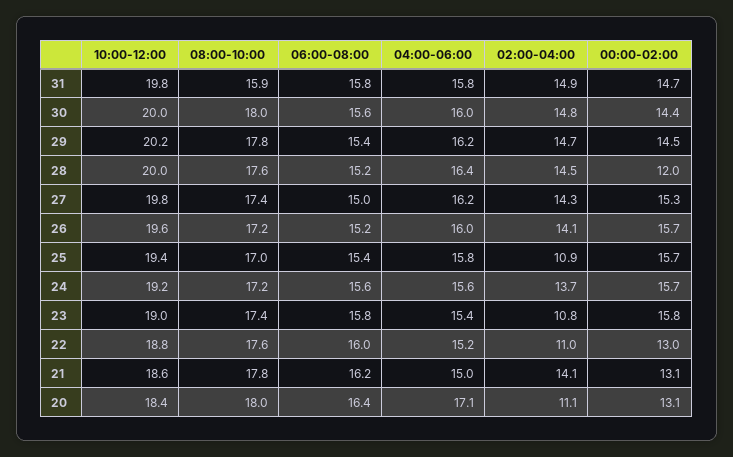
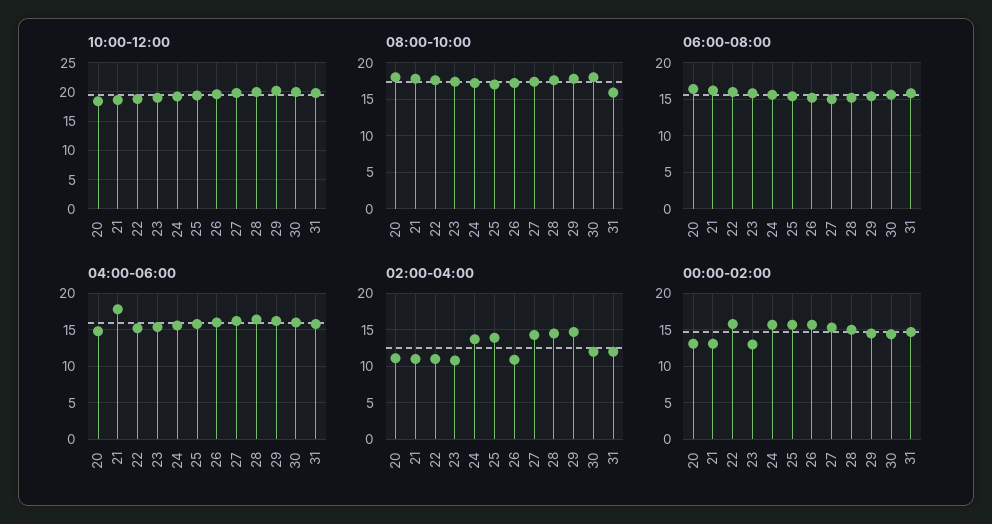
  {
    "10:00-12:00": {
      "31": 19.8,
      "30": 20,
      "29": 20.2,
      "28": 20,
      "27": 19.8,
      "26": 19.6,
      "25": 19.4,
      "24": 19.2,
      "23": 19,
      "22": 18.8,
      "21": 18.6,
      "20": 18.4
    },
    "08:00-10:00": {
      "31": 15.9,
      "30": 18,
      "29": 17.8,
      "28": 17.6,
      "27": 17.4,
      "26": 17.2,
      "25": 17,
      "24": 17.2,
      "23": 17.4,
      "22": 17.6,
      "21": 17.8,
      "20": 18
    },
    "06:00-08:00": {
      "31": 15.8,
      "30": 15.6,
      "29": 15.4,
      "28": 15.2,
      "27": 15,
      "26": 15.2,
      "25": 15.4,
      "24": 15.6,
      "23": 15.8,
      "22": 16,
      "21": 16.2,
      "20": 16.4
    },
    "04:00-06:00": {
      "31": 15.8,
      "30": 16,
      "29": 16.2,
      "28": 16.4,
      "27": 16.2,
      "26": 16,
      "25": 15.8,
      "24": 15.6,
      "23": 15.4,
      "22": 15.2,
-     "21": 15,
+     "21": 18,
-     "20": 17.1
+     "20": 15
    },
    "02:00-04:00": {
-     "31": 14.9,
+     "31": 12,
-     "30": 14.8,
+     "30": 12,
      "29": 14.7,
      "28": 14.5,
      "27": 14.3,
-     "26": 14.1,
+     "26": 11,
-     "25": 10.9,
+     "25": 14,
      "24": 13.7,
      "23": 10.8,
      "22": 11,
-     "21": 14.1,
+     "21": 11,
      "20": 11.1
    },
    "00:00-02:00": {
      "31": 14.7,
      "30": 14.4,
      "29": 14.5,
-     "28": 12,
+     "28": 15,
      "27": 15.3,
      "26": 15.7,
      "25": 15.7,
      "24": 15.7,
-     "23": 15.8,
+     "23": 13,
-     "22": 13,
+     "22": 16,
      "21": 13.1,
      "20": 13.1
    }
  }

